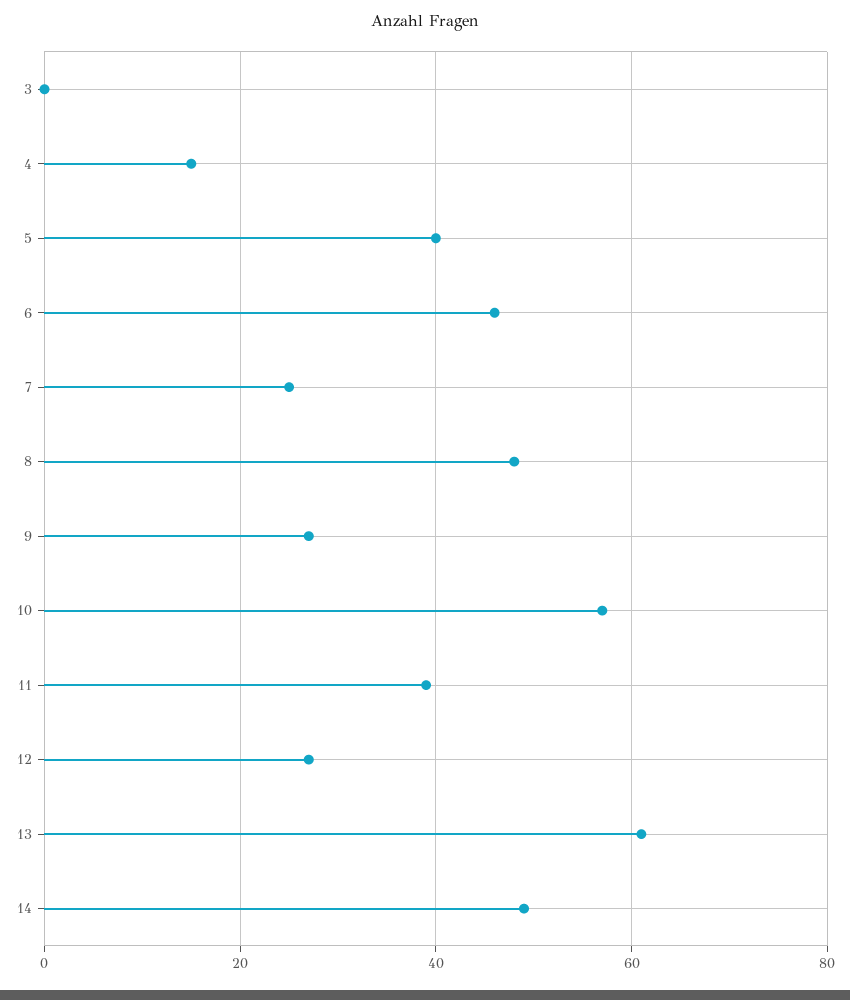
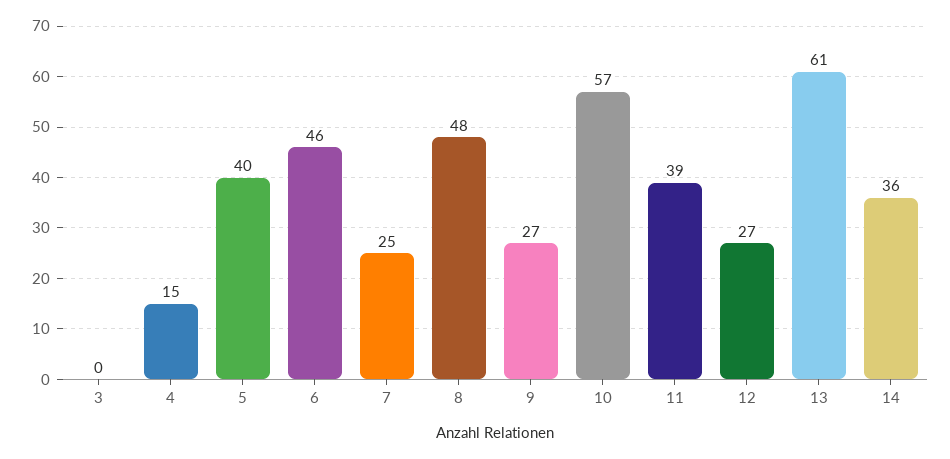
  {
    "3": 0,
    "4": 15,
    "5": 40,
    "6": 46,
    "7": 25,
    "8": 48,
    "9": 27,
    "10": 57,
    "11": 39,
    "12": 27,
    "13": 61,
-   "14": 50
+   "14": 36
  }

